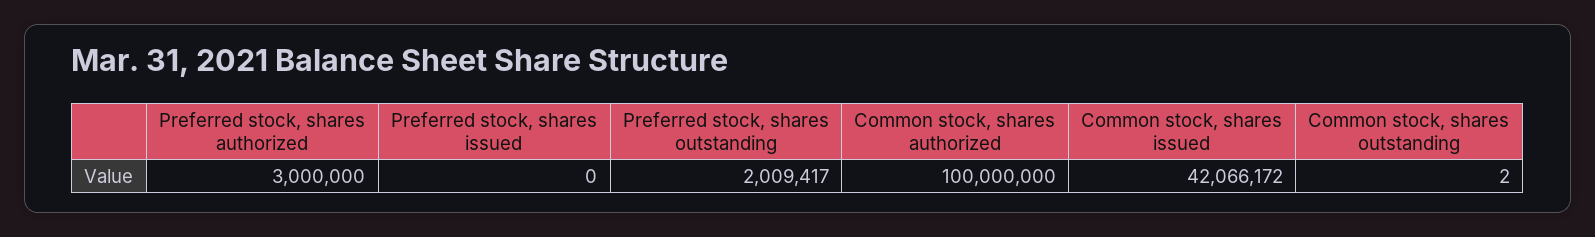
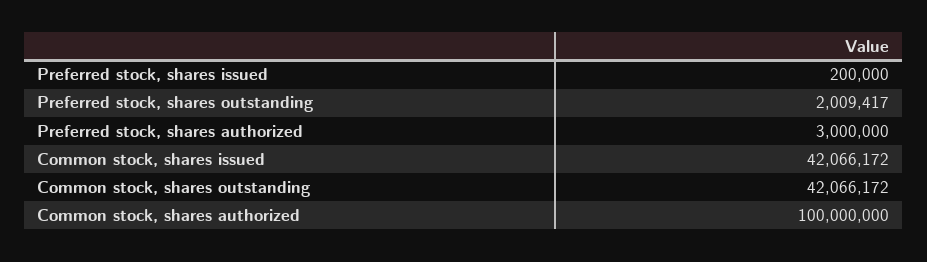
  {
    "Preferred stock, shares authorized": 3000000,
-   "Preferred stock, shares issued": 0,
+   "Preferred stock, shares issued": 200000,
    "Preferred stock, shares outstanding": 2009417,
    "Common stock, shares authorized": 100000000,
    "Common stock, shares issued": 42066172,
-   "Common stock, shares outstanding": 2
+   "Common stock, shares outstanding": 42066172
  }

